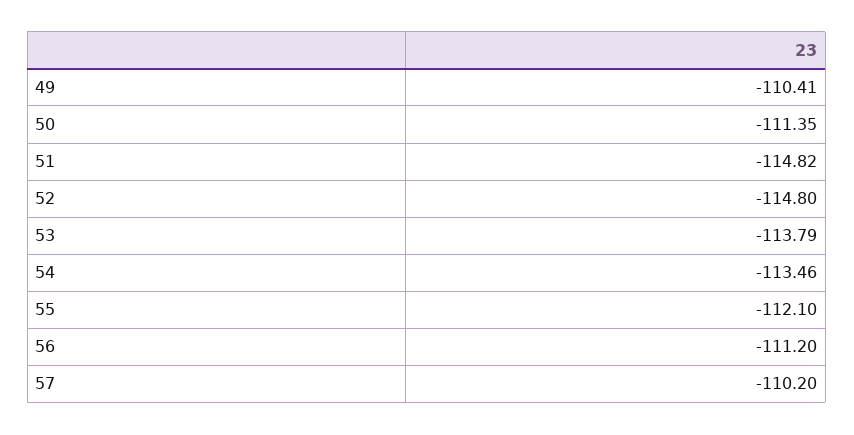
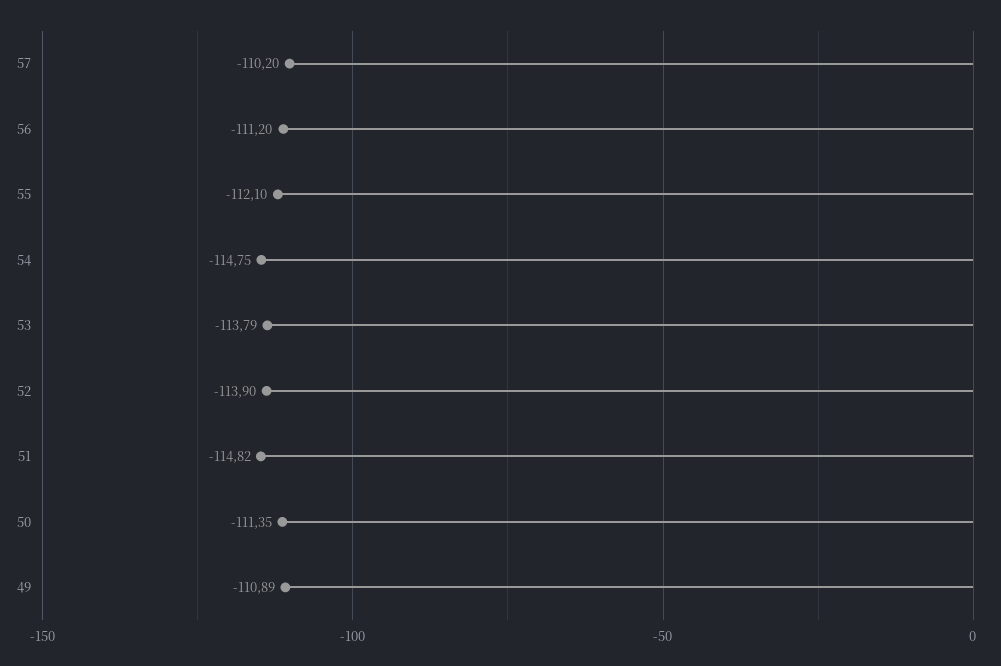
  {
-   "49": -110.41,
+   "49": -110.89,
    "50": -111.35,
    "51": -114.82,
-   "52": -114.8,
+   "52": -113.9,
    "53": -113.79,
-   "54": -113.46,
+   "54": -114.75,
    "55": -112.1,
    "56": -111.2,
    "57": -110.2
  }

